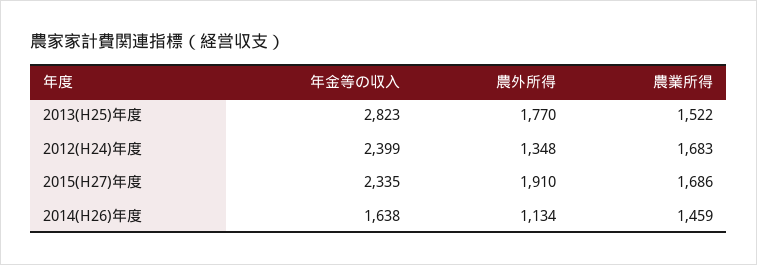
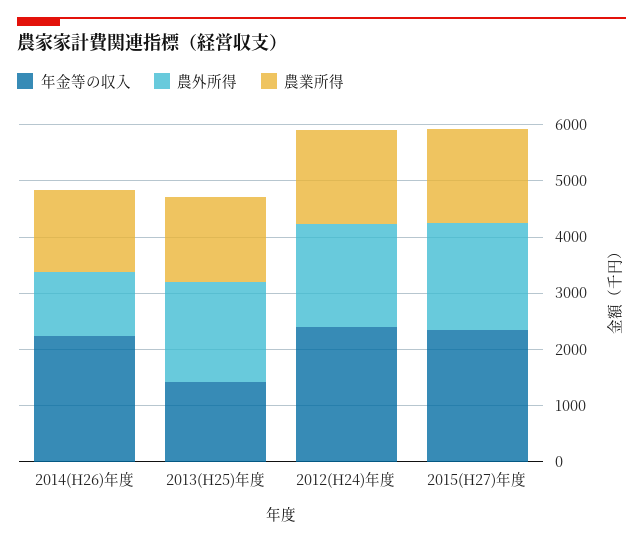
  {
    "年金等の収入": {
-     "2013(H25)年度": 2823,
+     "2013(H25)年度": 1400,
      "2012(H24)年度": 2399,
      "2015(H27)年度": 2335,
-     "2014(H26)年度": 1638
+     "2014(H26)年度": 2200
    },
    "農外所得": {
      "2013(H25)年度": 1770,
-     "2012(H24)年度": 1348,
+     "2012(H24)年度": 1800,
      "2015(H27)年度": 1910,
      "2014(H26)年度": 1134
    },
    "農業所得": {
      "2013(H25)年度": 1522,
      "2012(H24)年度": 1683,
      "2015(H27)年度": 1686,
      "2014(H26)年度": 1459
    }
  }

